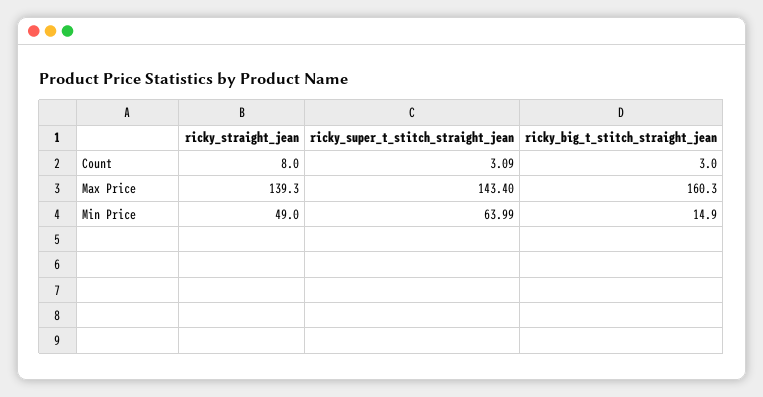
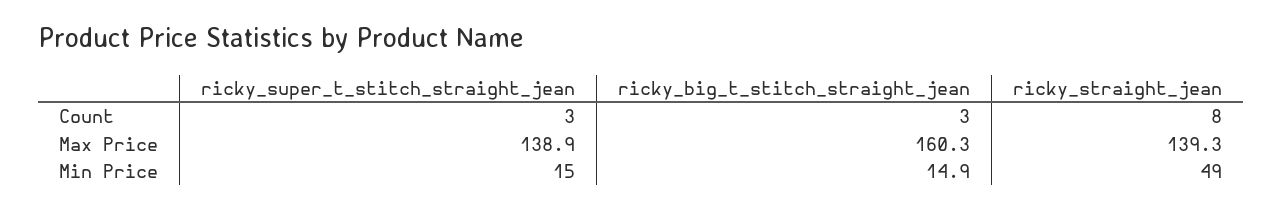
  {
    "ricky_straight_jean": {
      "Count": 8,
      "Max Price": 139.3,
      "Min Price": 49
    },
    "ricky_super_t_stitch_straight_jean": {
-     "Count": 3.09,
+     "Count": 3,
-     "Max Price": 143.4,
+     "Max Price": 138.9,
-     "Min Price": 63.99
+     "Min Price": 15
    },
    "ricky_big_t_stitch_straight_jean": {
      "Count": 3,
      "Max Price": 160.3,
      "Min Price": 14.9
    }
  }

